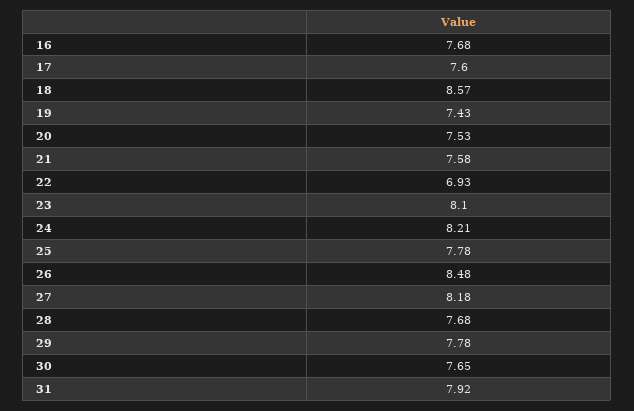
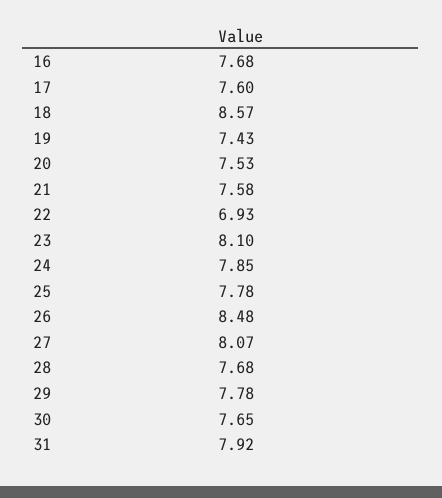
  {
    "16": 7.68,
    "17": 7.6,
    "18": 8.57,
    "19": 7.43,
    "20": 7.53,
    "21": 7.58,
    "22": 6.93,
    "23": 8.1,
-   "24": 8.21,
+   "24": 7.85,
    "25": 7.78,
    "26": 8.48,
-   "27": 8.18,
+   "27": 8.07,
    "28": 7.68,
    "29": 7.78,
    "30": 7.65,
    "31": 7.92
  }

